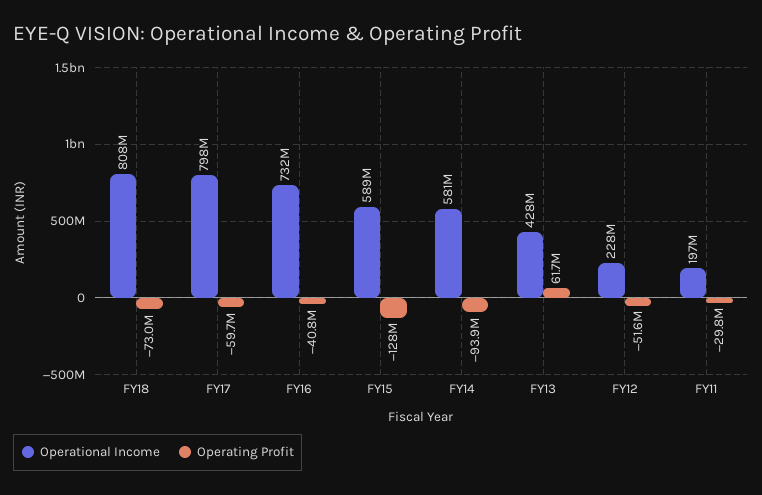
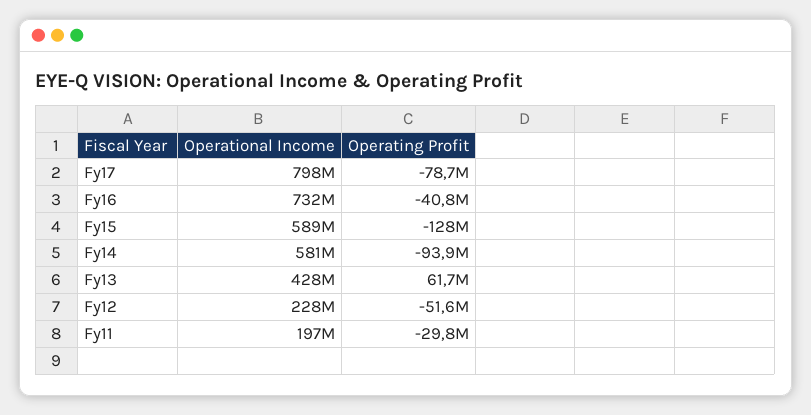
  {
    "Operational Income": {
-     "FY18": 808000000,
      "FY17": 798000000,
      "FY16": 732000000,
      "FY15": 589000000,
      "FY14": 581000000,
      "FY13": 428000000,
      "FY12": 228000000,
      "FY11": 197000000
    },
    "Operating Profit": {
-     "FY18": -73000000,
-     "FY17": -59700000,
+     "FY17": -78700000,
      "FY16": -40800000,
      "FY15": -128000000,
      "FY14": -93900000,
      "FY13": 61700000,
      "FY12": -51600000,
      "FY11": -29800000
    }
  }

